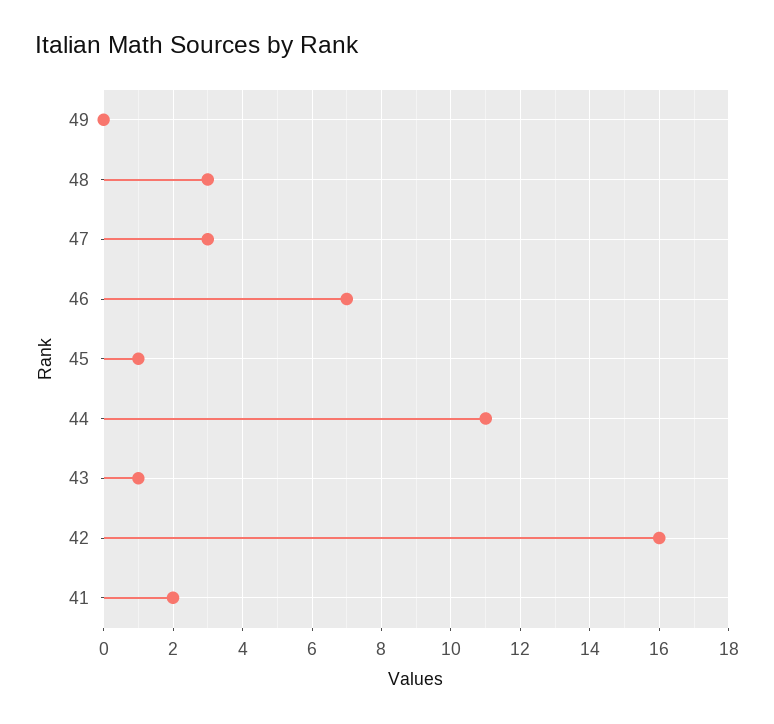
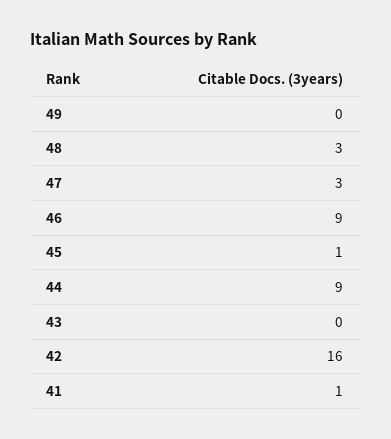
  {
    "49": 0,
    "48": 3,
    "47": 3,
-   "46": 7,
+   "46": 9,
    "45": 1,
-   "44": 11,
+   "44": 9,
-   "43": 1,
+   "43": 0,
    "42": 16,
-   "41": 2
+   "41": 1
  }

